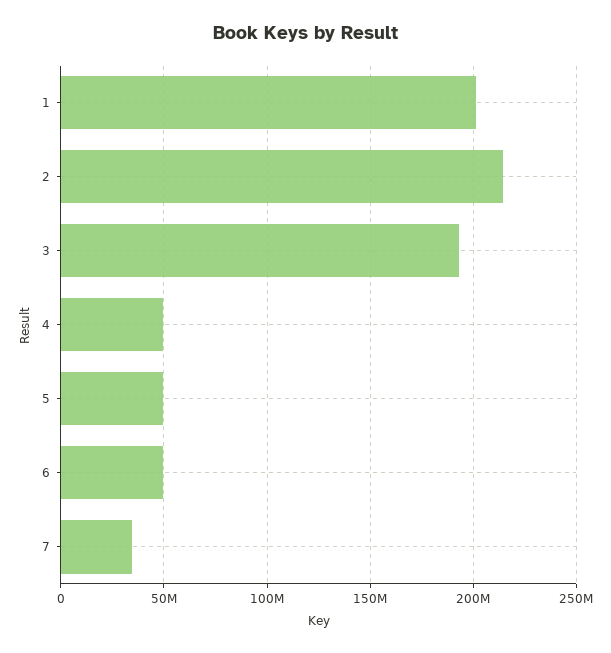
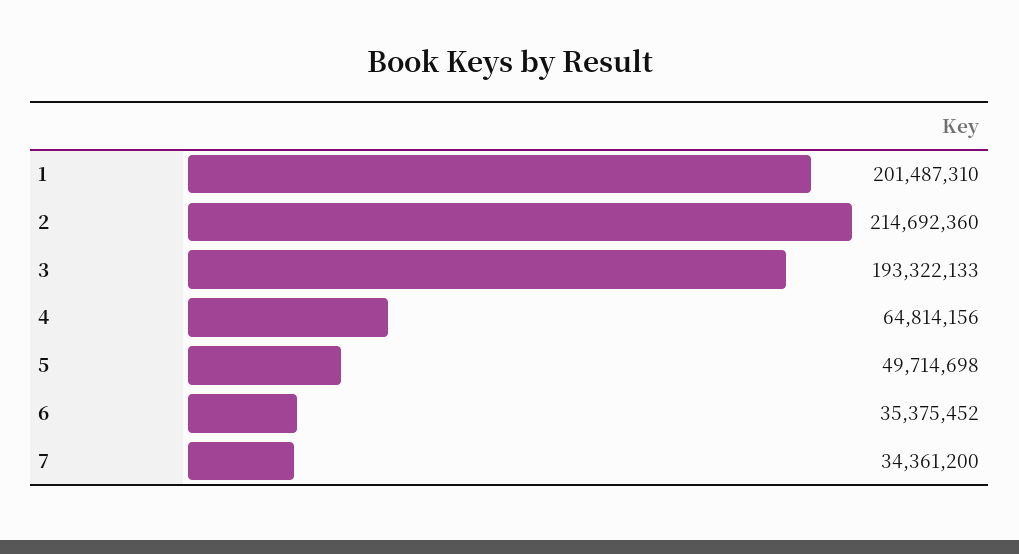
  {
    "1": 201487310,
    "2": 214692360,
    "3": 193322133,
-   "4": 50000000,
+   "4": 64814156,
    "5": 49714698,
-   "6": 50000000,
+   "6": 35375452,
    "7": 34361200
  }

